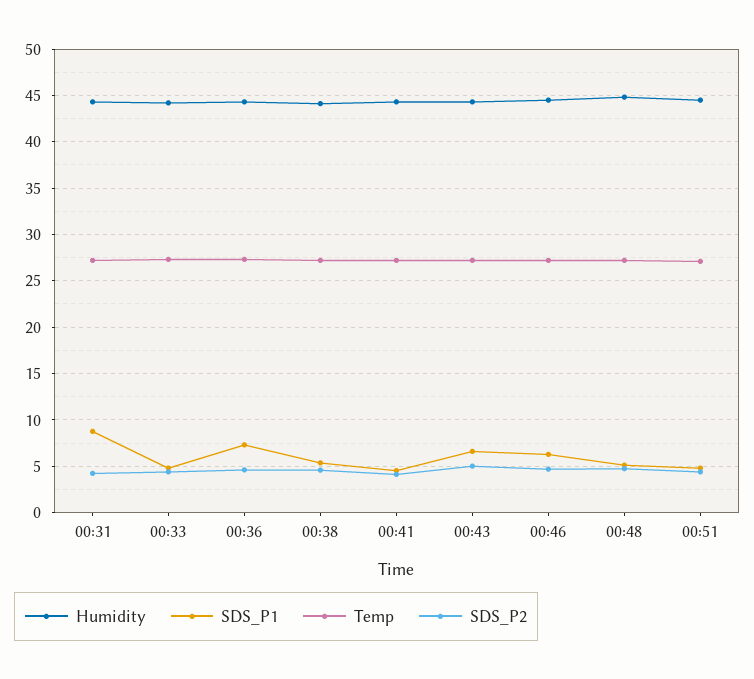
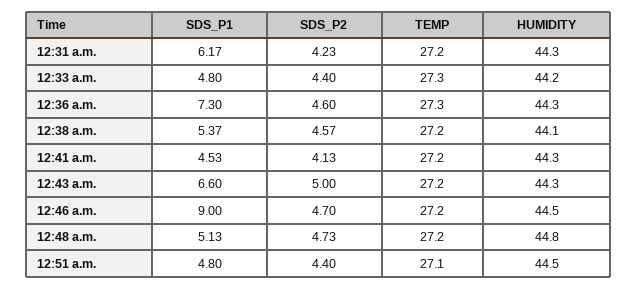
  {
    "Humidity": {
      "00:31": 44.3,
      "00:33": 44.2,
      "00:36": 44.3,
      "00:38": 44.1,
      "00:41": 44.3,
      "00:43": 44.3,
      "00:46": 44.5,
      "00:48": 44.8,
      "00:51": 44.5
    },
    "SDS_P1": {
-     "00:31": 9,
+     "00:31": 6.17,
      "00:33": 4.8,
      "00:36": 7.3,
      "00:38": 5.37,
      "00:41": 4.53,
      "00:43": 6.6,
-     "00:46": 6,
+     "00:46": 9,
      "00:48": 5.13,
      "00:51": 4.8
    },
    "Temp": {
      "00:31": 27.2,
      "00:33": 27.3,
      "00:36": 27.3,
      "00:38": 27.2,
      "00:41": 27.2,
      "00:43": 27.2,
      "00:46": 27.2,
      "00:48": 27.2,
      "00:51": 27.1
    },
    "SDS_P2": {
      "00:31": 4.23,
      "00:33": 4.4,
      "00:36": 4.6,
      "00:38": 4.57,
      "00:41": 4.13,
      "00:43": 5,
      "00:46": 4.7,
      "00:48": 4.73,
      "00:51": 4.4
    }
  }

